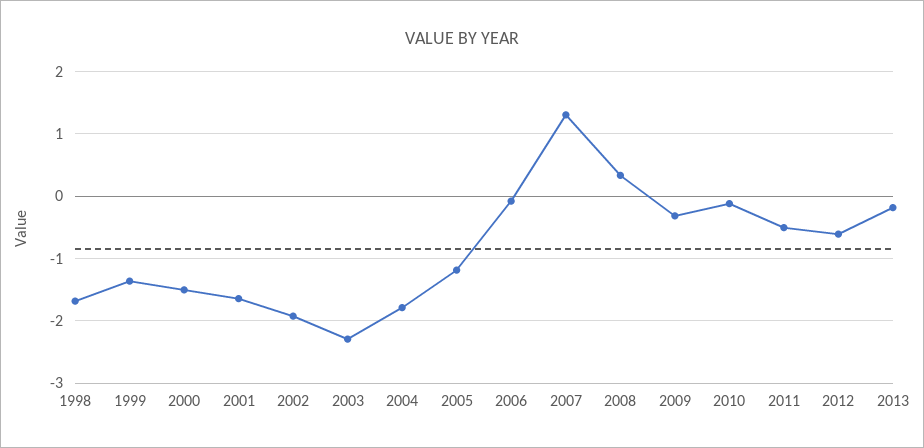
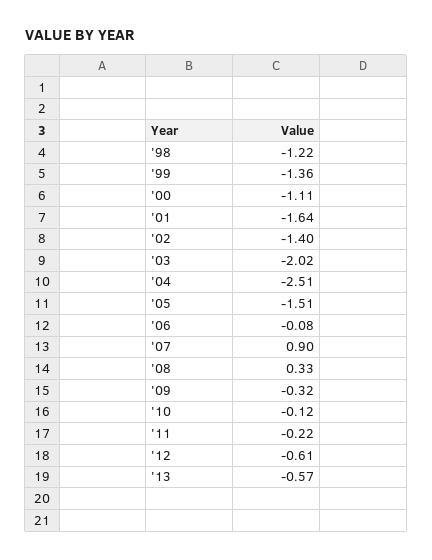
  {
-   "1998": -1.7,
+   "1998": -1.22,
    "1999": -1.36,
-   "2000": -1.5,
+   "2000": -1.11,
    "2001": -1.64,
-   "2002": -1.9,
+   "2002": -1.4,
-   "2003": -2.3,
+   "2003": -2.02,
-   "2004": -1.8,
+   "2004": -2.51,
-   "2005": -1.2,
+   "2005": -1.51,
    "2006": -0.08,
-   "2007": 1.3,
+   "2007": 0.9,
    "2008": 0.33,
    "2009": -0.32,
    "2010": -0.12,
-   "2011": -0.5,
+   "2011": -0.22,
    "2012": -0.61,
-   "2013": -0.2
+   "2013": -0.57
  }

